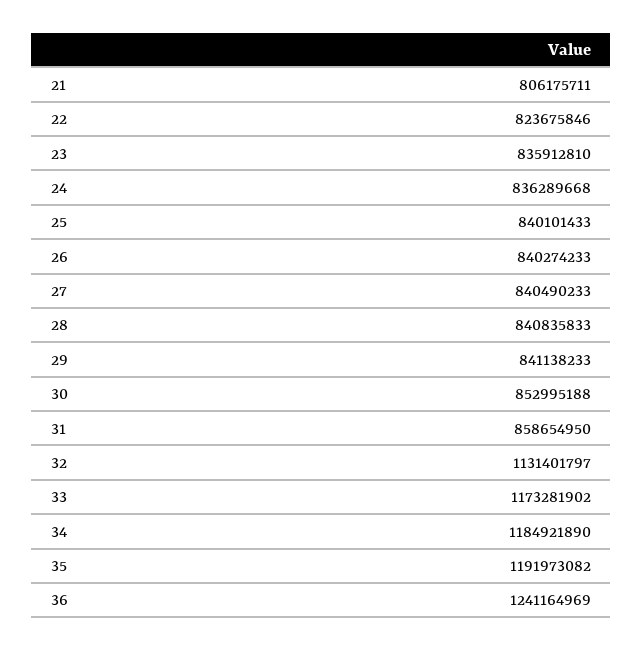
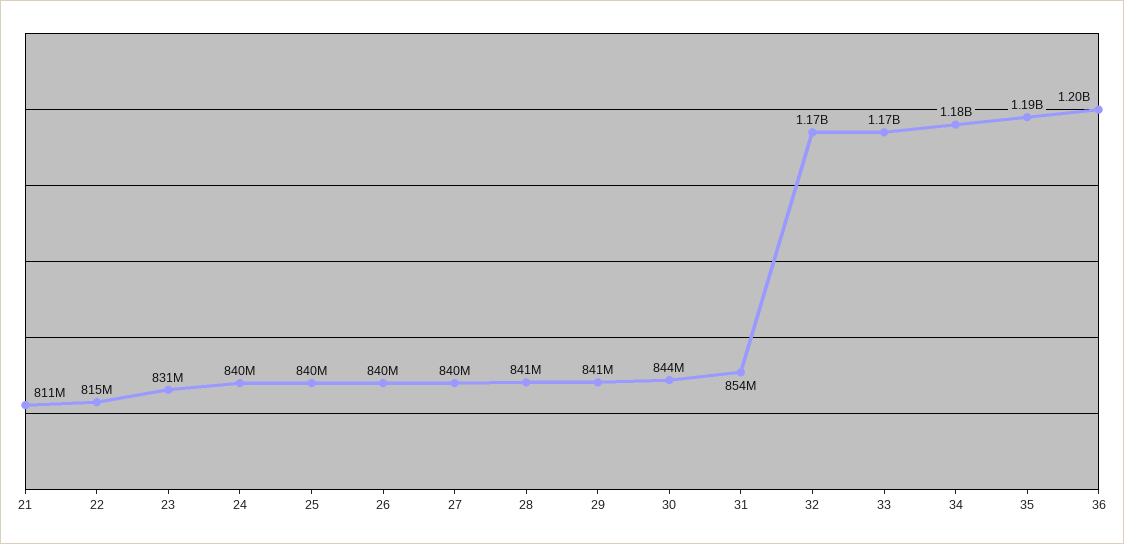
  {
-   "21": 806175711,
+   "21": 811000000,
-   "22": 823675846,
+   "22": 815000000,
-   "23": 835912810,
+   "23": 831000000,
-   "24": 836289668,
+   "24": 840000000,
    "25": 840101433,
    "26": 840274233,
    "27": 840490233,
    "28": 840835833,
    "29": 841138233,
-   "30": 852995188,
+   "30": 844000000,
-   "31": 858654950,
+   "31": 854000000,
-   "32": 1131401797,
+   "32": 1170000000,
    "33": 1173281902,
    "34": 1184921890,
    "35": 1191973082,
-   "36": 1241164969
+   "36": 1200000000
  }

